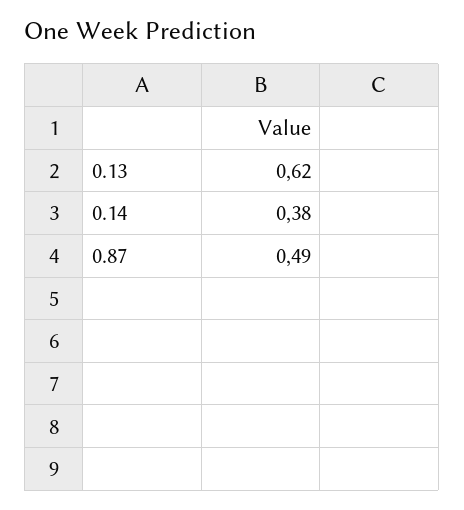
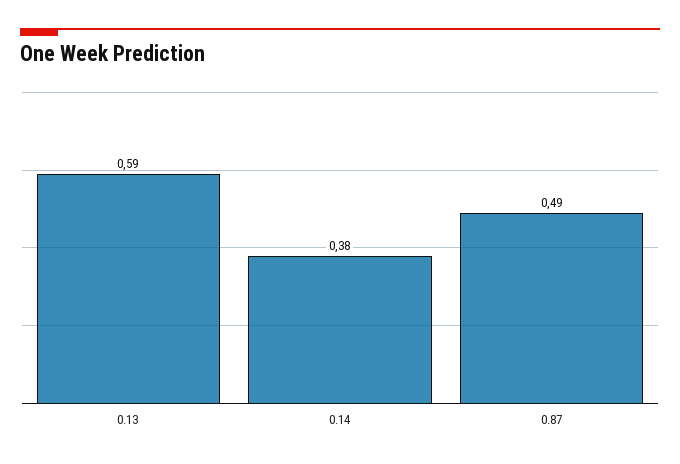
  {
-   "0.13": 0.62,
+   "0.13": 0.59,
    "0.14": 0.38,
    "0.87": 0.49
  }

